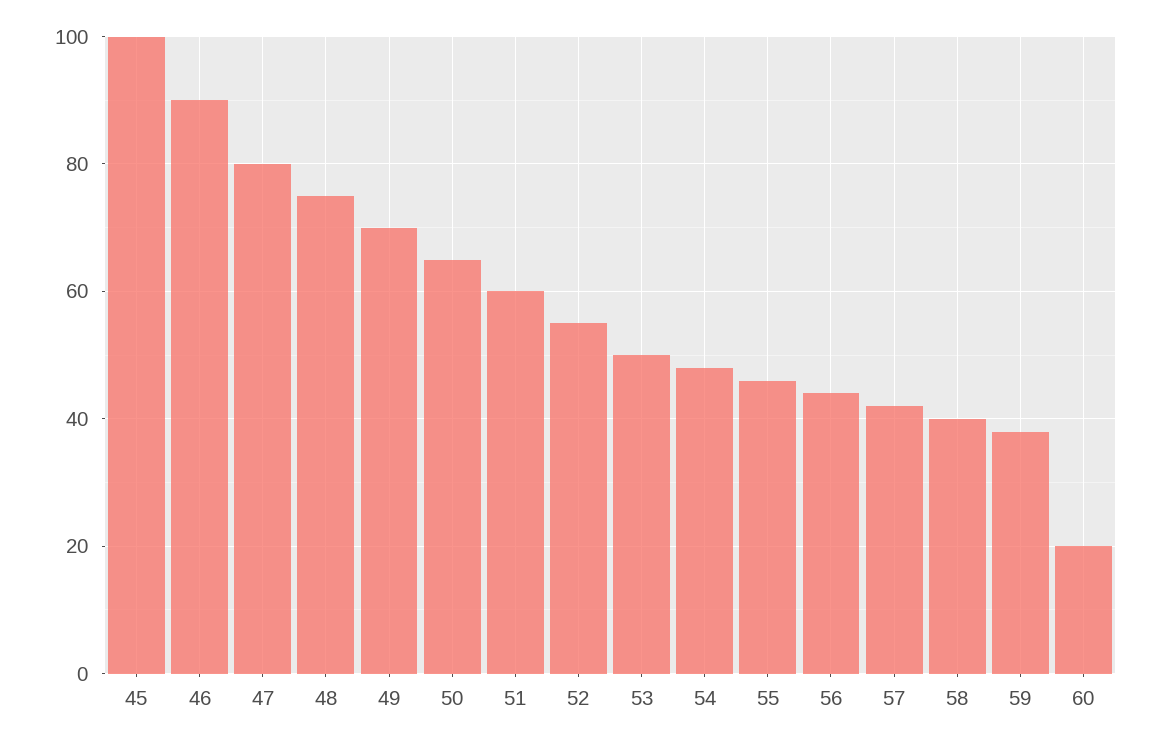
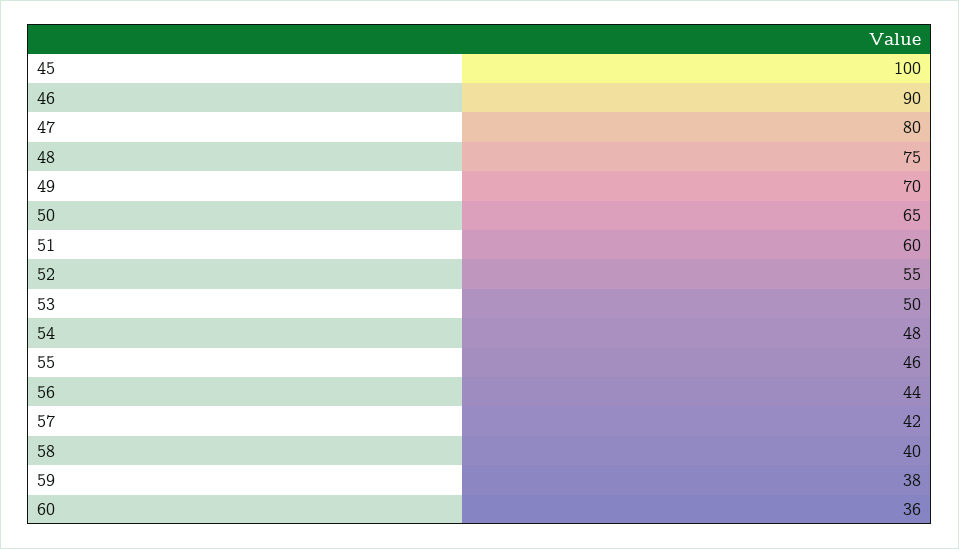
  {
    "45": 100,
    "46": 90,
    "47": 80,
    "48": 75,
    "49": 70,
    "50": 65,
    "51": 60,
    "52": 55,
    "53": 50,
    "54": 48,
    "55": 46,
    "56": 44,
    "57": 42,
    "58": 40,
    "59": 38,
-   "60": 20
+   "60": 36
  }

